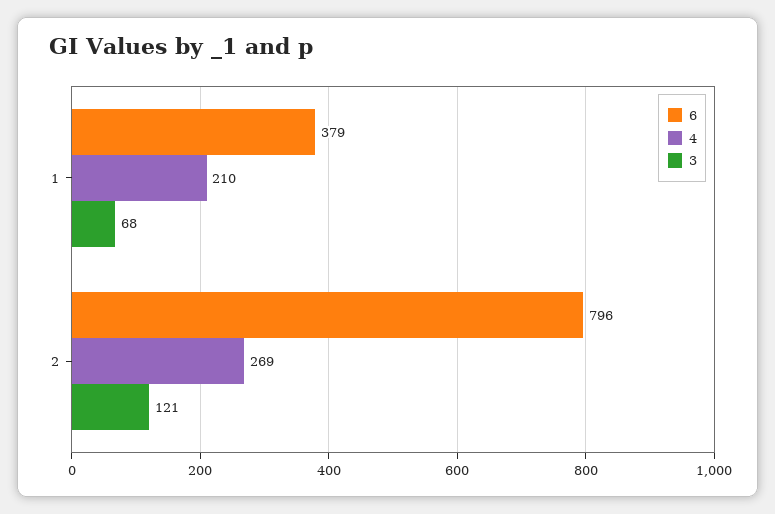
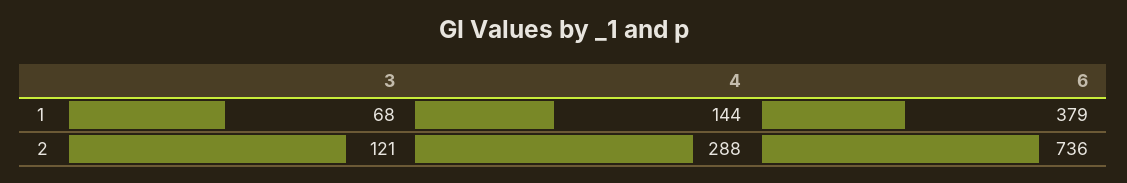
  {
    "6": {
      "1": 379,
-     "2": 796
+     "2": 736
    },
    "4": {
-     "1": 210,
+     "1": 144,
-     "2": 269
+     "2": 288
    },
    "3": {
      "1": 68,
      "2": 121
    }
  }

